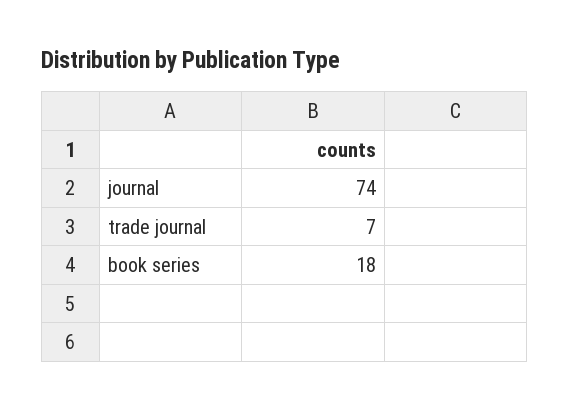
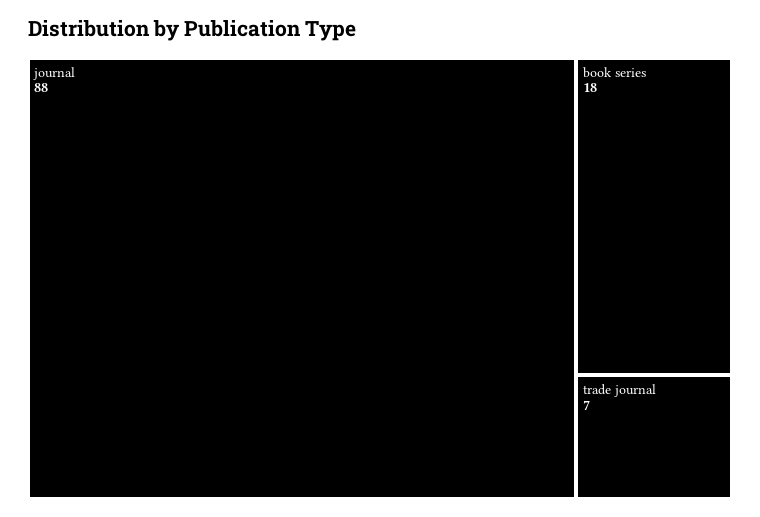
  {
-   "journal": 74,
+   "journal": 88,
    "trade journal": 7,
    "book series": 18
  }

